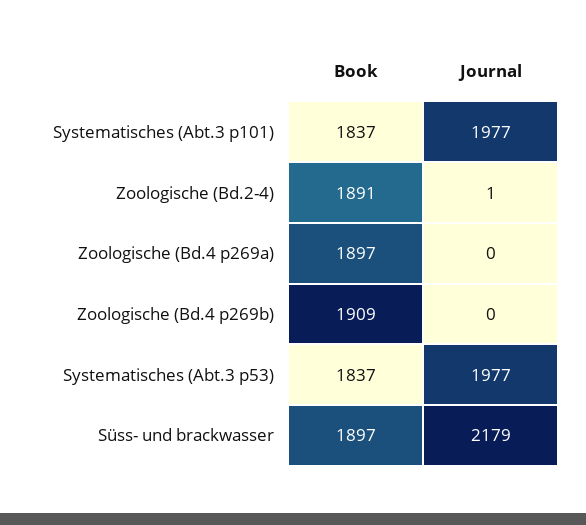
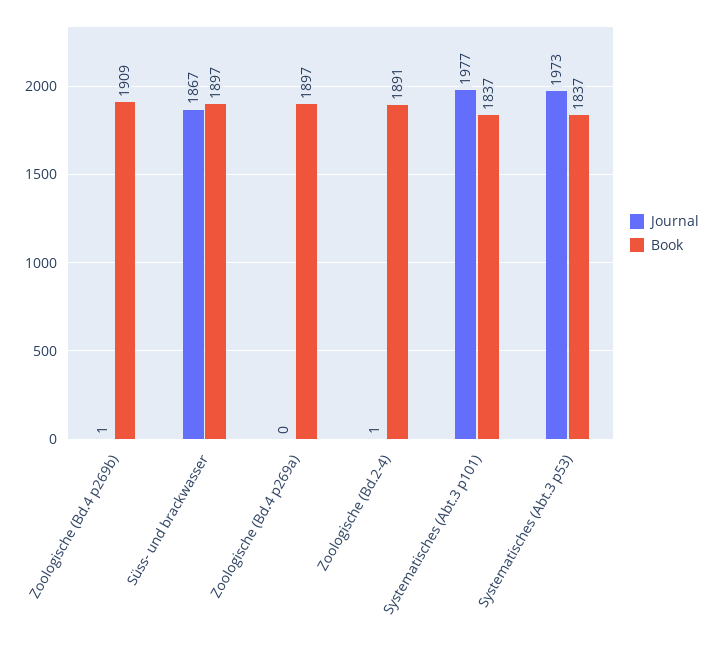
  {
    "Book": {
      "Systematisches (Abt.3 p101)": 1837,
      "Zoologische (Bd.2-4)": 1891,
      "Zoologische (Bd.4 p269a)": 1897,
      "Zoologische (Bd.4 p269b)": 1909,
      "Systematisches (Abt.3 p53)": 1837,
      "Süss- und brackwasser": 1897
    },
    "Journal": {
      "Systematisches (Abt.3 p101)": 1977,
      "Zoologische (Bd.2-4)": 1,
      "Zoologische (Bd.4 p269a)": 0,
-     "Zoologische (Bd.4 p269b)": 0,
+     "Zoologische (Bd.4 p269b)": 1,
-     "Systematisches (Abt.3 p53)": 1977,
+     "Systematisches (Abt.3 p53)": 1973,
-     "Süss- und brackwasser": 2179
+     "Süss- und brackwasser": 1867
    }
  }

